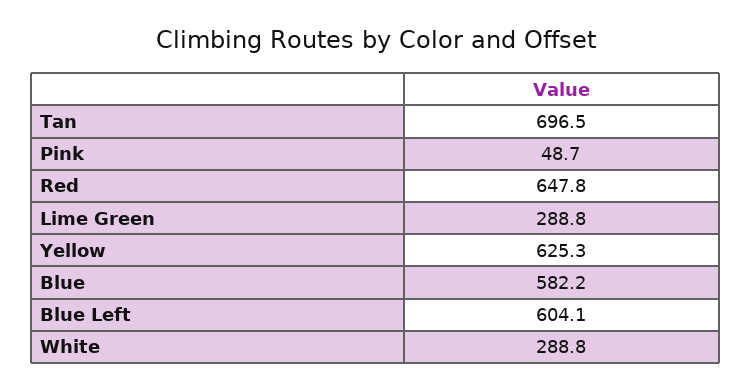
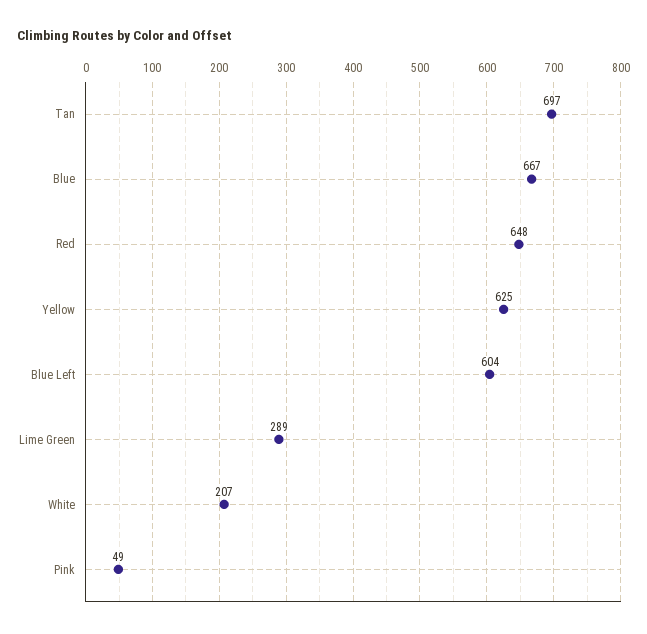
  {
    "Tan": 696.5,
    "Pink": 48.7,
    "Red": 647.8,
    "Lime Green": 288.8,
    "Yellow": 625.3,
-   "Blue": 582.2,
+   "Blue": 667,
    "Blue Left": 604.1,
-   "White": 288.8
+   "White": 207
  }

